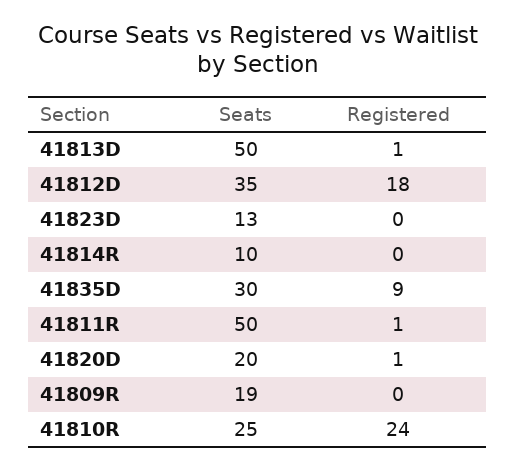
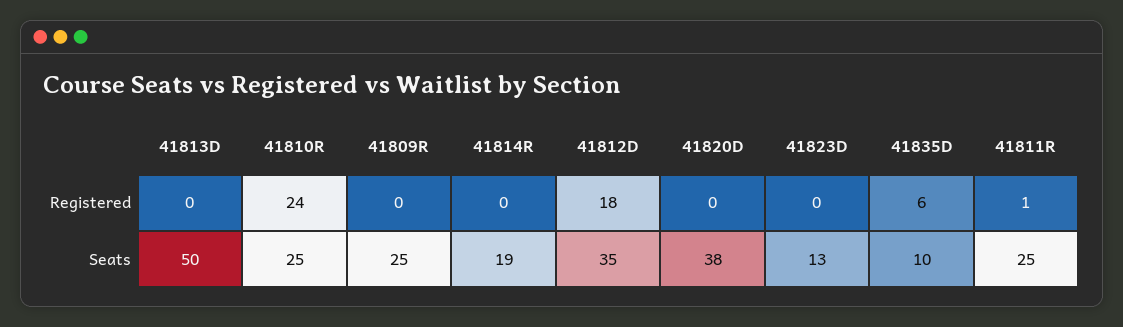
  {
    "Seats": {
      "41813D": 50,
      "41812D": 35,
      "41823D": 13,
-     "41814R": 10,
+     "41814R": 19,
-     "41835D": 30,
+     "41835D": 10,
-     "41811R": 50,
+     "41811R": 25,
-     "41820D": 20,
+     "41820D": 38,
-     "41809R": 19,
+     "41809R": 25,
      "41810R": 25
    },
    "Registered": {
-     "41813D": 1,
+     "41813D": 0,
      "41812D": 18,
      "41823D": 0,
      "41814R": 0,
-     "41835D": 9,
+     "41835D": 6,
      "41811R": 1,
-     "41820D": 1,
+     "41820D": 0,
      "41809R": 0,
      "41810R": 24
    }
  }

